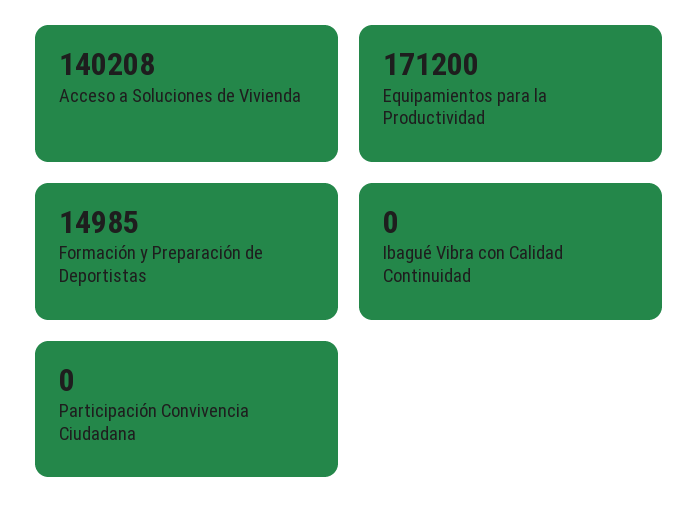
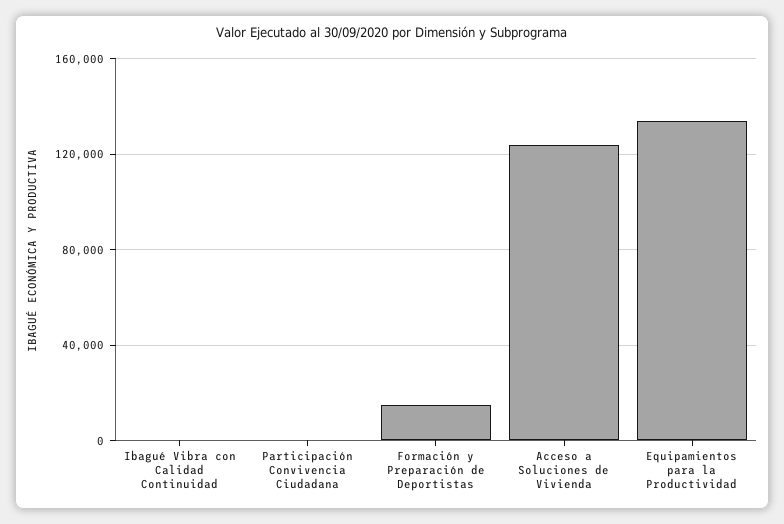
  {
-   "Acceso a Soluciones de Vivienda": 140208,
+   "Acceso a Soluciones de Vivienda": 125000,
-   "Equipamientos para la Productividad": 171200,
+   "Equipamientos para la Productividad": 135000,
    "Formación y Preparación de Deportistas": 14985,
    "Ibagué Vibra con Calidad Continuidad": 0,
    "Participación Convivencia Ciudadana": 0
  }

